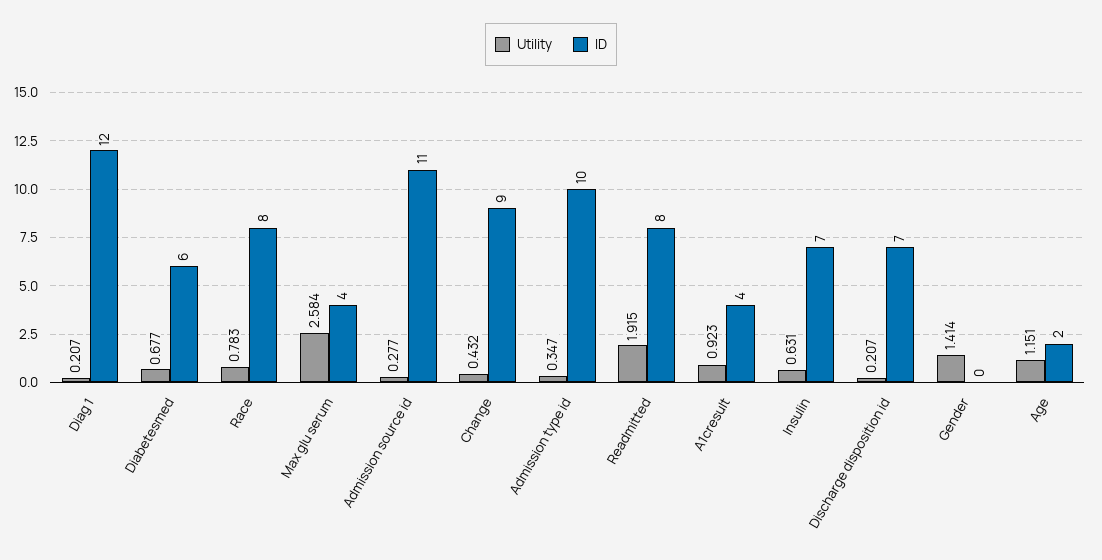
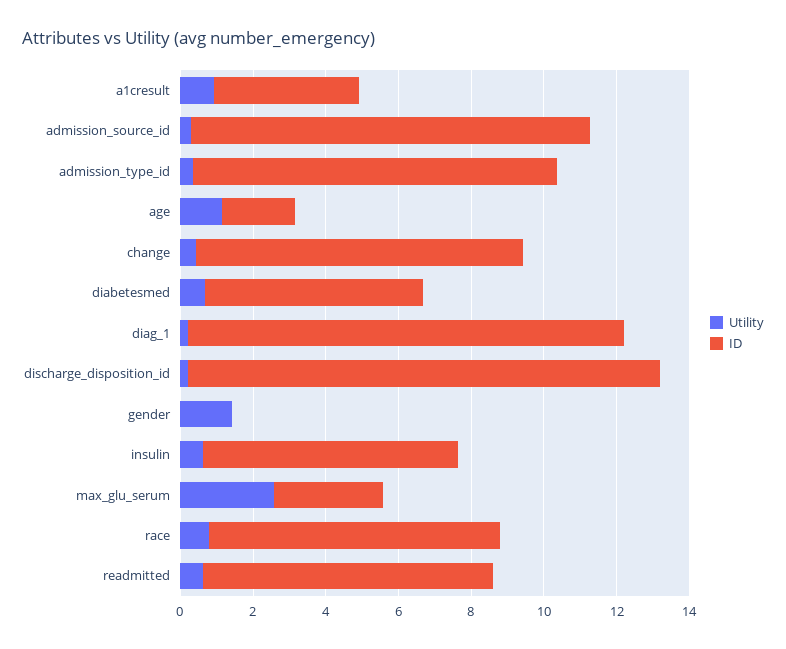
  {
    "Utility": {
      "Diag 1": 0.207,
      "Diabetesmed": 0.677,
      "Race": 0.783,
      "Max glu serum": 2.584,
      "Admission source id": 0.277,
      "Change": 0.432,
      "Admission type id": 0.347,
-     "Readmitted": 1.915,
+     "Readmitted": 0.5,
      "A1cresult": 0.923,
      "Insulin": 0.631,
      "Discharge disposition id": 0.207,
      "Gender": 1.414,
      "Age": 1.151
    },
    "ID": {
      "Diag 1": 12,
      "Diabetesmed": 6,
      "Race": 8,
-     "Max glu serum": 4,
+     "Max glu serum": 3,
      "Admission source id": 11,
      "Change": 9,
      "Admission type id": 10,
      "Readmitted": 8,
      "A1cresult": 4,
      "Insulin": 7,
-     "Discharge disposition id": 7,
+     "Discharge disposition id": 13,
      "Gender": 0,
      "Age": 2
    }
  }

